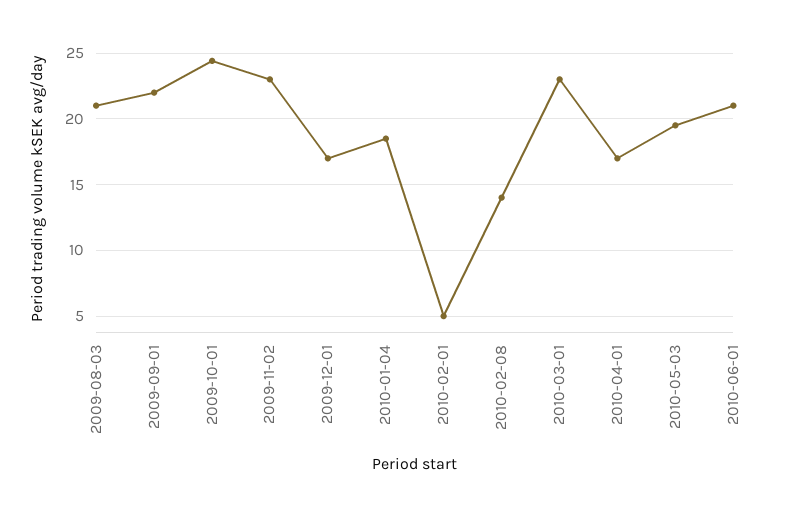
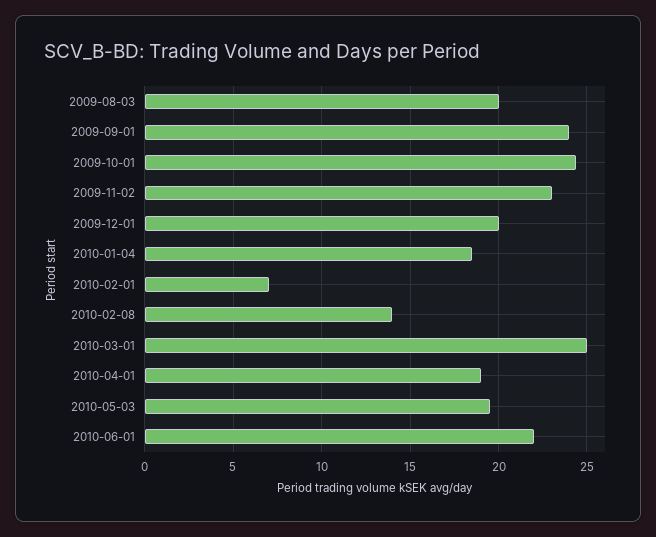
  {
-   "2009-08-03": 21,
+   "2009-08-03": 20,
-   "2009-09-01": 22,
+   "2009-09-01": 24,
    "2009-10-01": 24.5,
    "2009-11-02": 23,
-   "2009-12-01": 17,
+   "2009-12-01": 20,
    "2010-01-04": 18.5,
-   "2010-02-01": 5,
+   "2010-02-01": 7,
    "2010-02-08": 14,
-   "2010-03-01": 23,
+   "2010-03-01": 25,
-   "2010-04-01": 17,
+   "2010-04-01": 19,
    "2010-05-03": 19.5,
-   "2010-06-01": 21
+   "2010-06-01": 22
  }

